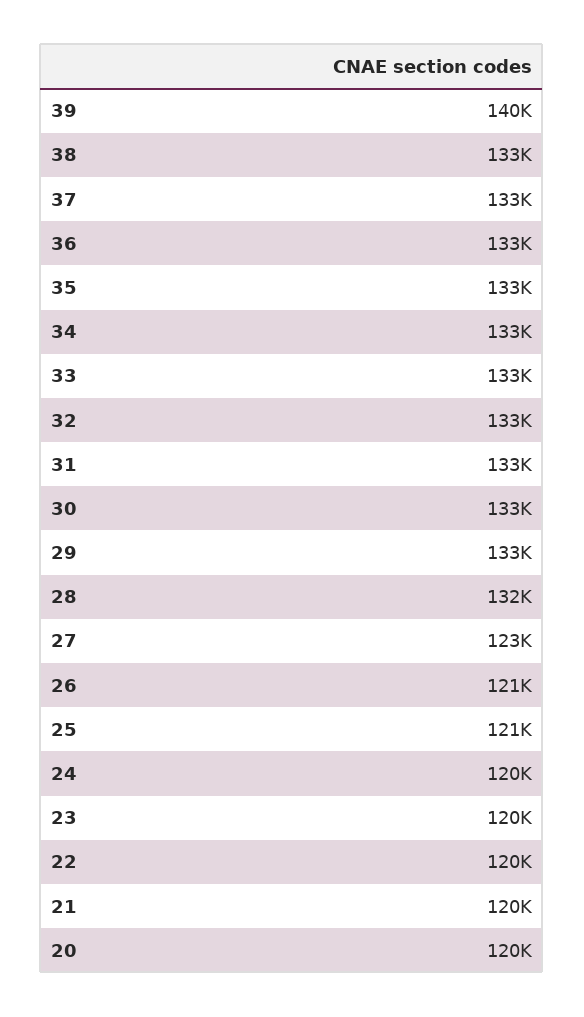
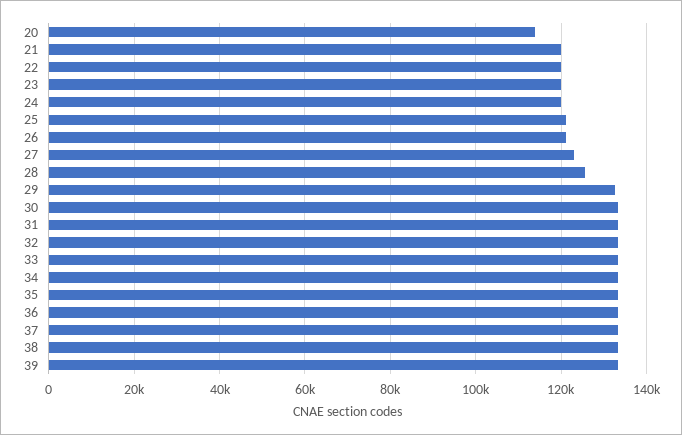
  {
-   "39": 140000,
+   "39": 134000,
    "38": 133000,
    "37": 133000,
    "36": 133000,
    "35": 133000,
    "34": 133000,
    "33": 133000,
    "32": 133000,
    "31": 133000,
    "30": 133000,
    "29": 133000,
-   "28": 132000,
+   "28": 126000,
    "27": 123000,
    "26": 121000,
    "25": 121000,
    "24": 120000,
    "23": 120000,
    "22": 120000,
    "21": 120000,
-   "20": 120000
+   "20": 114000
  }

